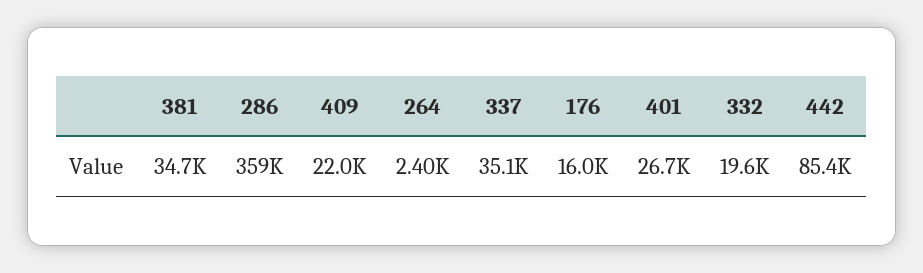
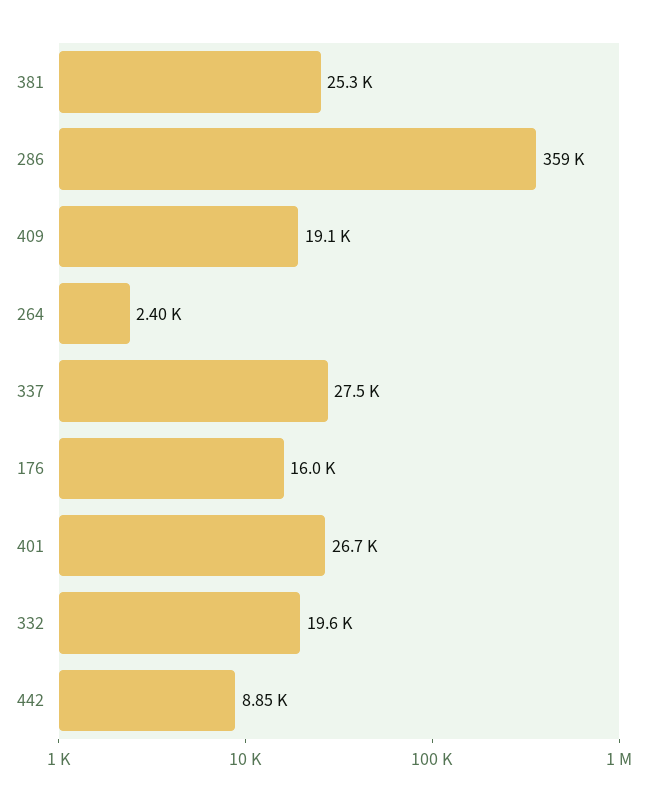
  {
-   "381": 34700,
+   "381": 25300,
    "286": 359000,
-   "409": 22000,
+   "409": 19100,
    "264": 2400,
-   "337": 35100,
+   "337": 27500,
    "176": 16000,
    "401": 26700,
    "332": 19600,
-   "442": 85400
+   "442": 8850
  }

